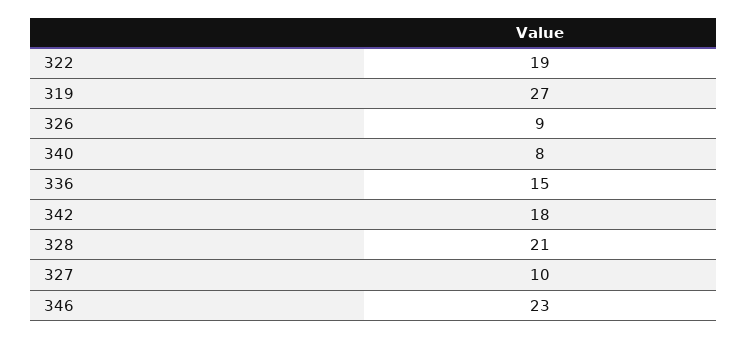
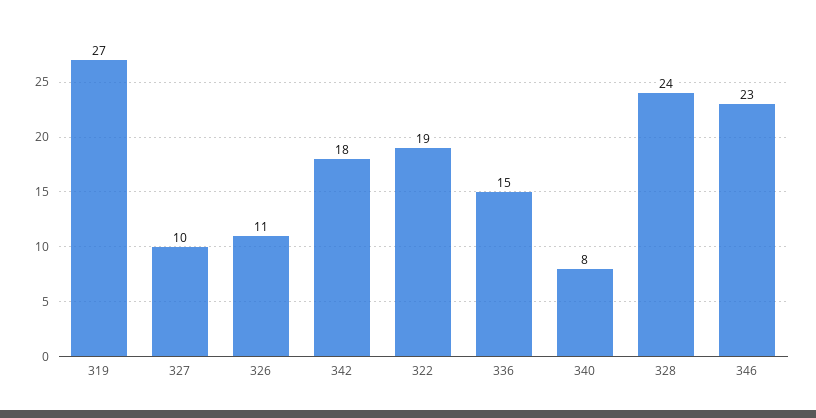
  {
    "322": 19,
    "319": 27,
-   "326": 9,
+   "326": 11,
    "340": 8,
    "336": 15,
    "342": 18,
-   "328": 21,
+   "328": 24,
    "327": 10,
    "346": 23
  }

